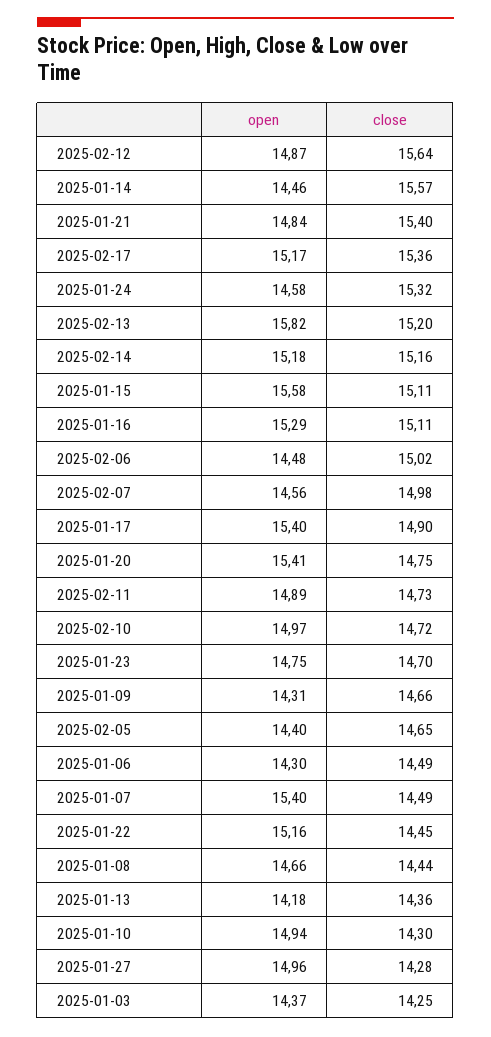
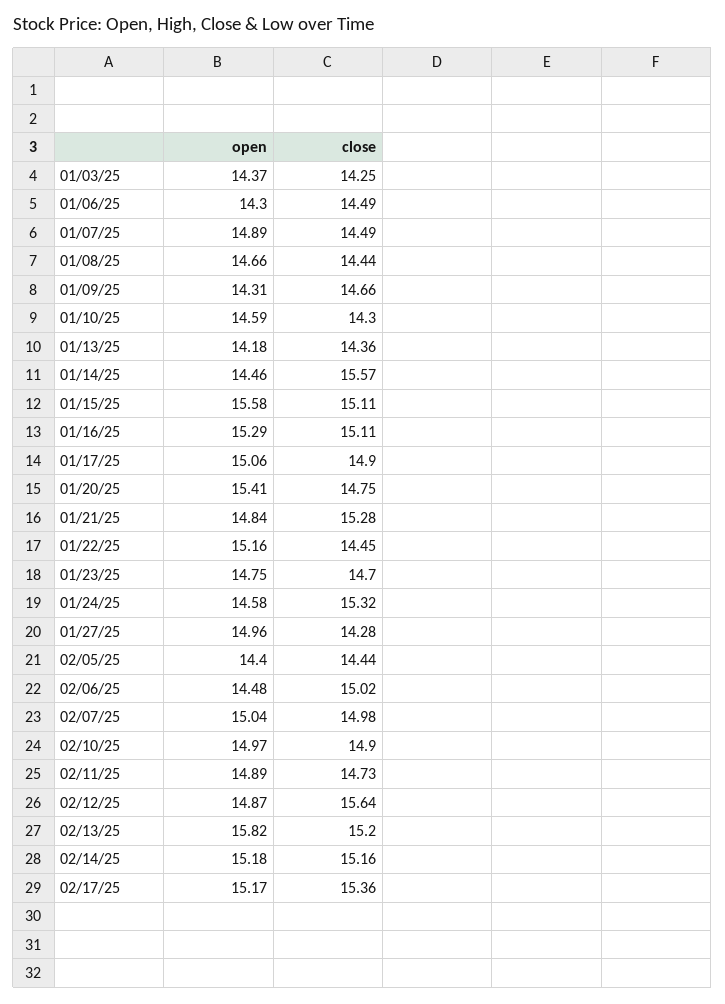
  {
    "open": {
      "2025-02-12": 14.87,
      "2025-01-14": 14.46,
      "2025-01-21": 14.84,
      "2025-02-17": 15.17,
      "2025-01-24": 14.58,
      "2025-02-13": 15.82,
      "2025-02-14": 15.18,
      "2025-01-15": 15.58,
      "2025-01-16": 15.29,
      "2025-02-06": 14.48,
-     "2025-02-07": 14.56,
+     "2025-02-07": 15.04,
-     "2025-01-17": 15.4,
+     "2025-01-17": 15.06,
      "2025-01-20": 15.41,
      "2025-02-11": 14.89,
      "2025-02-10": 14.97,
      "2025-01-23": 14.75,
      "2025-01-09": 14.31,
      "2025-02-05": 14.4,
      "2025-01-06": 14.3,
-     "2025-01-07": 15.4,
+     "2025-01-07": 14.89,
      "2025-01-22": 15.16,
      "2025-01-08": 14.66,
      "2025-01-13": 14.18,
-     "2025-01-10": 14.94,
+     "2025-01-10": 14.59,
      "2025-01-27": 14.96,
      "2025-01-03": 14.37
    },
    "close": {
      "2025-02-12": 15.64,
      "2025-01-14": 15.57,
-     "2025-01-21": 15.4,
+     "2025-01-21": 15.28,
      "2025-02-17": 15.36,
      "2025-01-24": 15.32,
      "2025-02-13": 15.2,
      "2025-02-14": 15.16,
      "2025-01-15": 15.11,
      "2025-01-16": 15.11,
      "2025-02-06": 15.02,
      "2025-02-07": 14.98,
      "2025-01-17": 14.9,
      "2025-01-20": 14.75,
      "2025-02-11": 14.73,
-     "2025-02-10": 14.72,
+     "2025-02-10": 14.9,
      "2025-01-23": 14.7,
      "2025-01-09": 14.66,
-     "2025-02-05": 14.65,
+     "2025-02-05": 14.44,
      "2025-01-06": 14.49,
      "2025-01-07": 14.49,
      "2025-01-22": 14.45,
      "2025-01-08": 14.44,
      "2025-01-13": 14.36,
      "2025-01-10": 14.3,
      "2025-01-27": 14.28,
      "2025-01-03": 14.25
    }
  }

